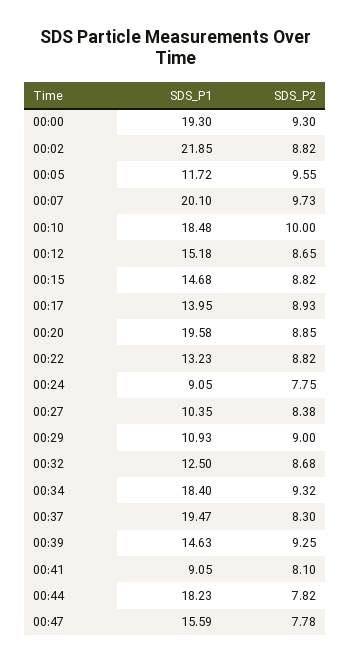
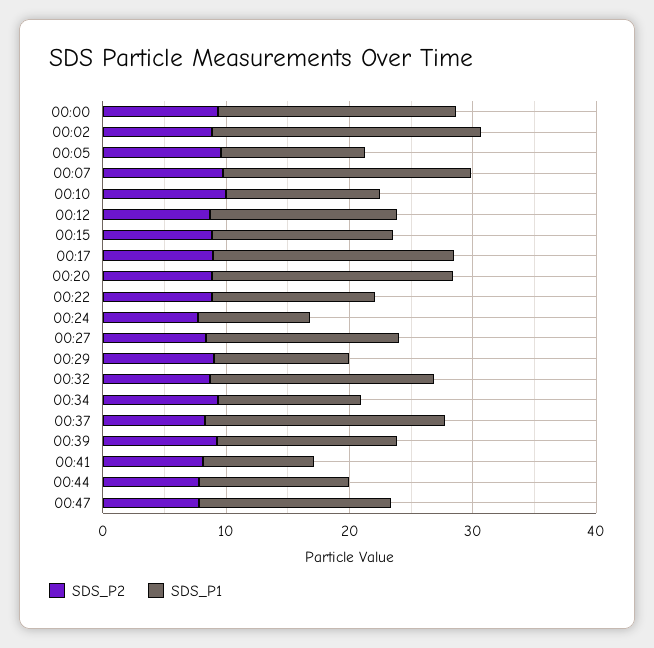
  {
    "SDS_P1": {
      "00:00": 19.3,
      "00:02": 21.85,
      "00:05": 11.72,
      "00:07": 20.1,
-     "00:10": 18.48,
+     "00:10": 12,
      "00:12": 15.18,
      "00:15": 14.68,
-     "00:17": 13.95,
+     "00:17": 20,
      "00:20": 19.58,
      "00:22": 13.23,
      "00:24": 9.05,
-     "00:27": 10.35,
+     "00:27": 16,
      "00:29": 10.93,
-     "00:32": 12.5,
+     "00:32": 18,
-     "00:34": 18.4,
+     "00:34": 12,
      "00:37": 19.47,
      "00:39": 14.63,
      "00:41": 9.05,
-     "00:44": 18.23,
+     "00:44": 12,
      "00:47": 15.59
    },
    "SDS_P2": {
      "00:00": 9.3,
      "00:02": 8.82,
      "00:05": 9.55,
      "00:07": 9.73,
      "00:10": 10,
      "00:12": 8.65,
      "00:15": 8.82,
      "00:17": 8.93,
      "00:20": 8.85,
      "00:22": 8.82,
      "00:24": 7.75,
      "00:27": 8.38,
      "00:29": 9,
      "00:32": 8.68,
      "00:34": 9.32,
      "00:37": 8.3,
      "00:39": 9.25,
      "00:41": 8.1,
      "00:44": 7.82,
      "00:47": 7.78
    }
  }

